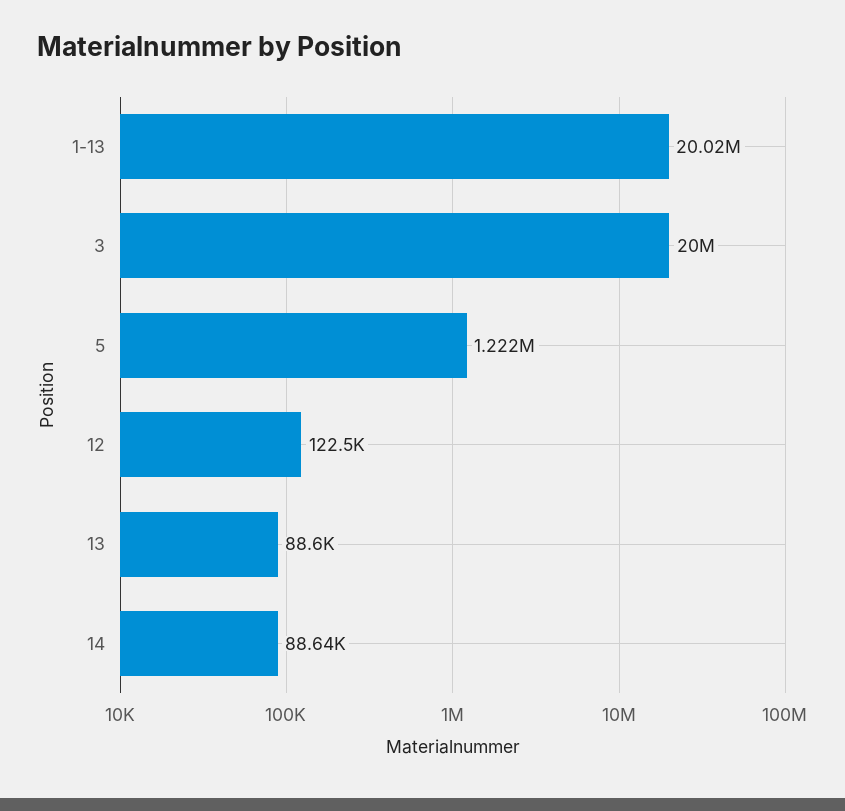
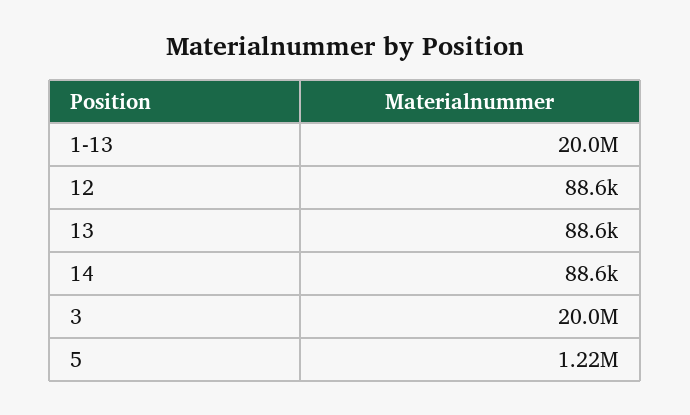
  {
    "1-13": 20020000,
    "3": 20000000,
    "5": 1222000,
-   "12": 122500,
+   "12": 88600,
    "13": 88600,
    "14": 88640
  }

